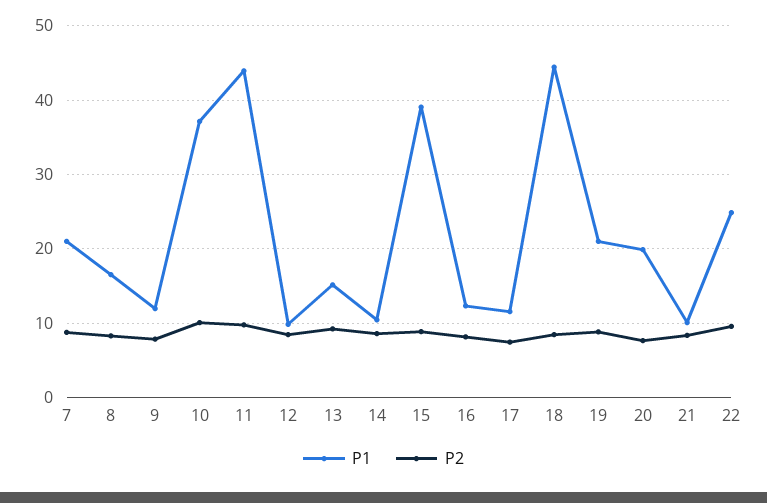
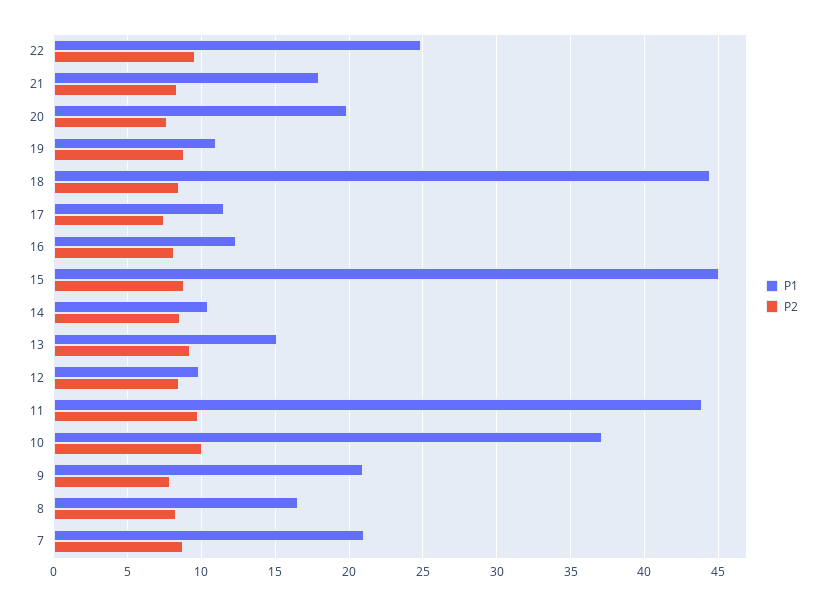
  {
    "P1": {
      "7": 21,
      "8": 16.5,
-     "9": 12,
+     "9": 21,
      "10": 37,
      "11": 44,
      "12": 10,
      "13": 15,
      "14": 10.5,
-     "15": 39,
+     "15": 45,
      "16": 12.5,
      "17": 11.5,
      "18": 44.5,
-     "19": 21,
+     "19": 11,
      "20": 20,
-     "21": 10,
+     "21": 18,
      "22": 25
    },
    "P2": {
      "7": 9,
      "8": 8.5,
      "9": 8,
      "10": 10,
      "11": 10,
      "12": 8.5,
      "13": 9,
      "14": 8.5,
      "15": 9,
      "16": 8,
      "17": 7.5,
      "18": 8.5,
      "19": 9,
      "20": 7.5,
      "21": 8.5,
      "22": 9.5
    }
  }

